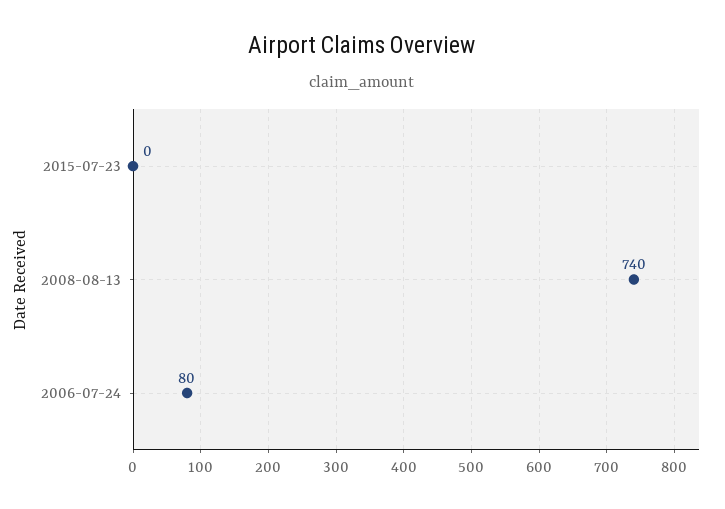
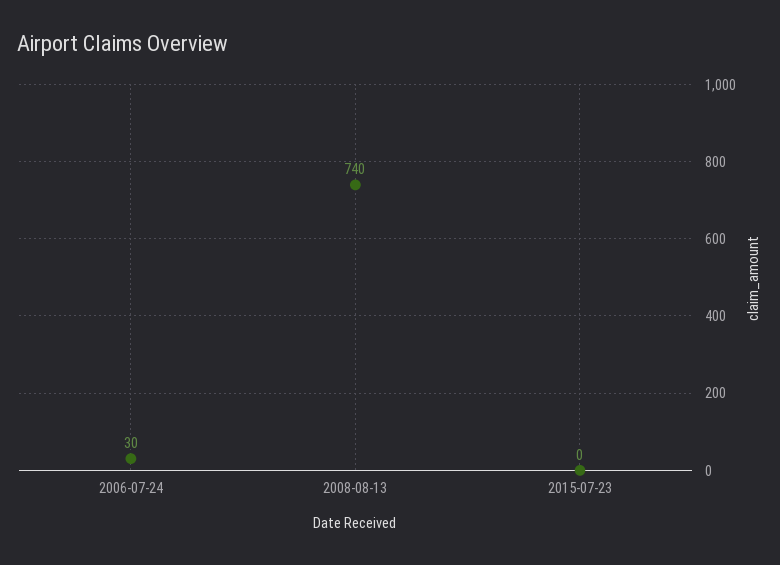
  {
    "2015-07-23": 0,
    "2008-08-13": 740,
-   "2006-07-24": 80
+   "2006-07-24": 30
  }

